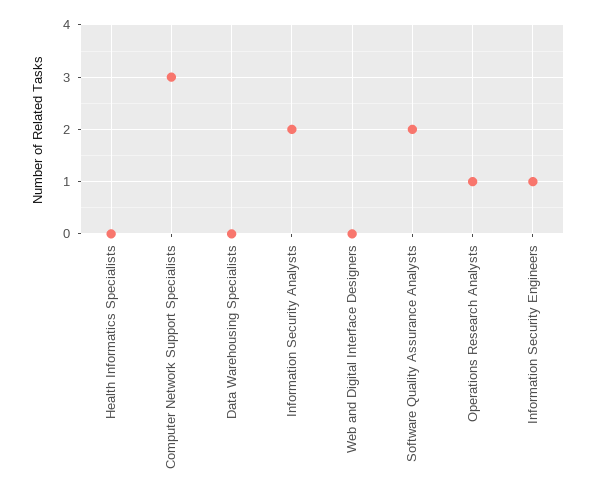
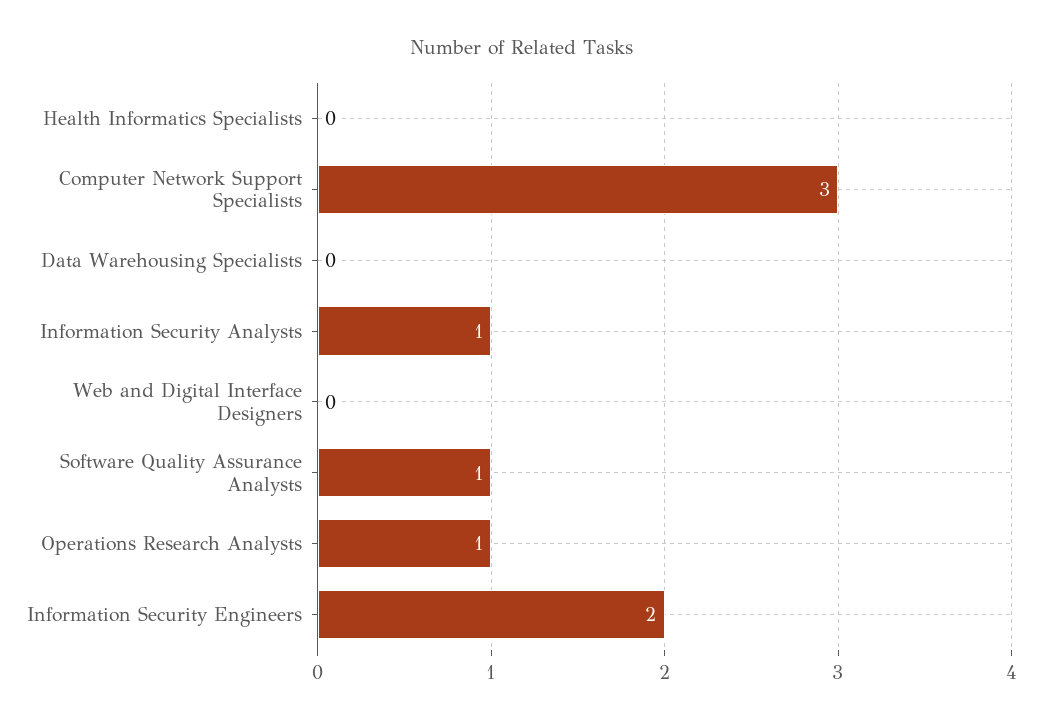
  {
    "Health Informatics Specialists": 0,
    "Computer Network Support Specialists": 3,
    "Data Warehousing Specialists": 0,
-   "Information Security Analysts": 2,
+   "Information Security Analysts": 1,
    "Web and Digital Interface Designers": 0,
-   "Software Quality Assurance Analysts": 2,
+   "Software Quality Assurance Analysts": 1,
    "Operations Research Analysts": 1,
-   "Information Security Engineers": 1
+   "Information Security Engineers": 2
  }

